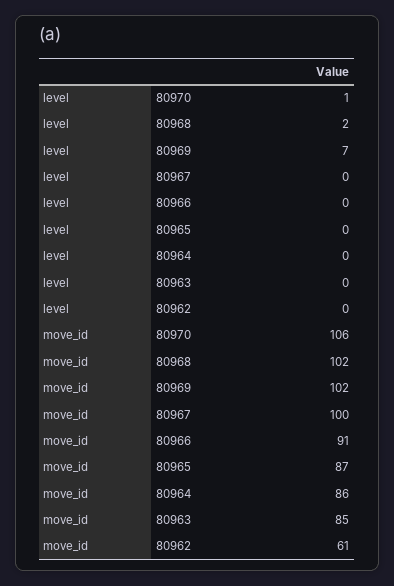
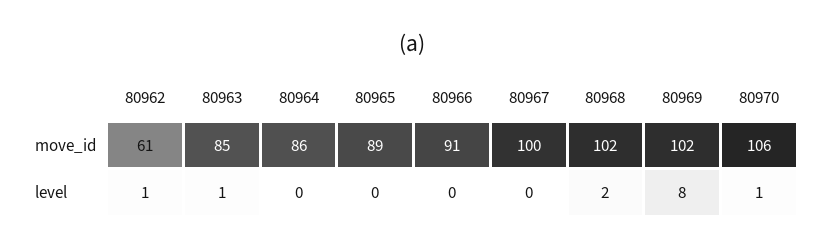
  {
    "level": {
      "80970": 1,
      "80968": 2,
-     "80969": 7,
+     "80969": 8,
      "80967": 0,
      "80966": 0,
      "80965": 0,
      "80964": 0,
-     "80963": 0,
+     "80963": 1,
-     "80962": 0
+     "80962": 1
    },
    "move_id": {
      "80970": 106,
      "80968": 102,
      "80969": 102,
      "80967": 100,
      "80966": 91,
-     "80965": 87,
+     "80965": 89,
      "80964": 86,
      "80963": 85,
      "80962": 61
    }
  }

